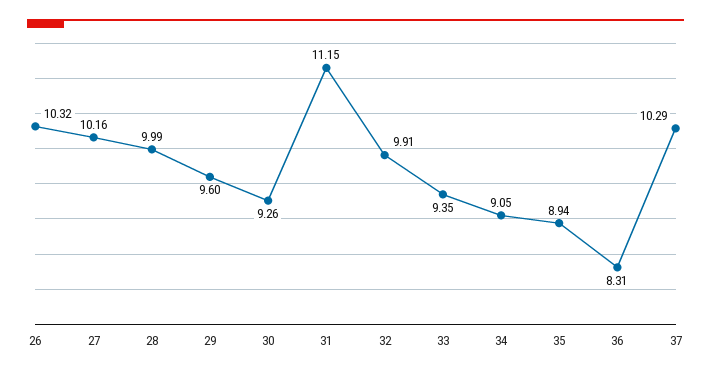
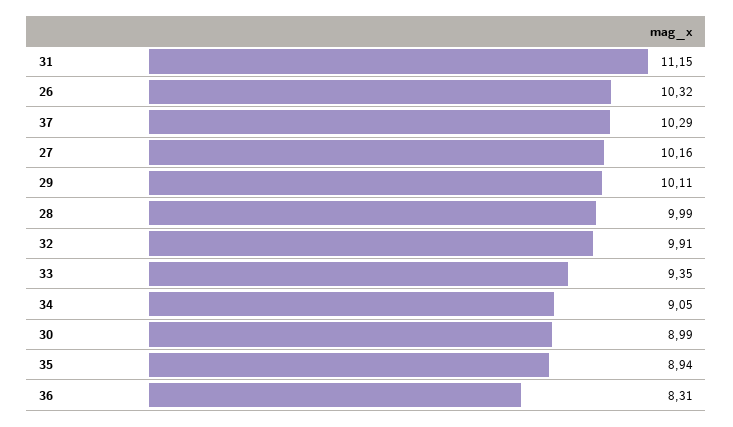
  {
    "26": 10.32,
    "27": 10.16,
    "28": 9.99,
-   "29": 9.6,
+   "29": 10.11,
-   "30": 9.26,
+   "30": 8.99,
    "31": 11.15,
    "32": 9.91,
    "33": 9.35,
    "34": 9.05,
    "35": 8.94,
    "36": 8.31,
    "37": 10.29
  }

